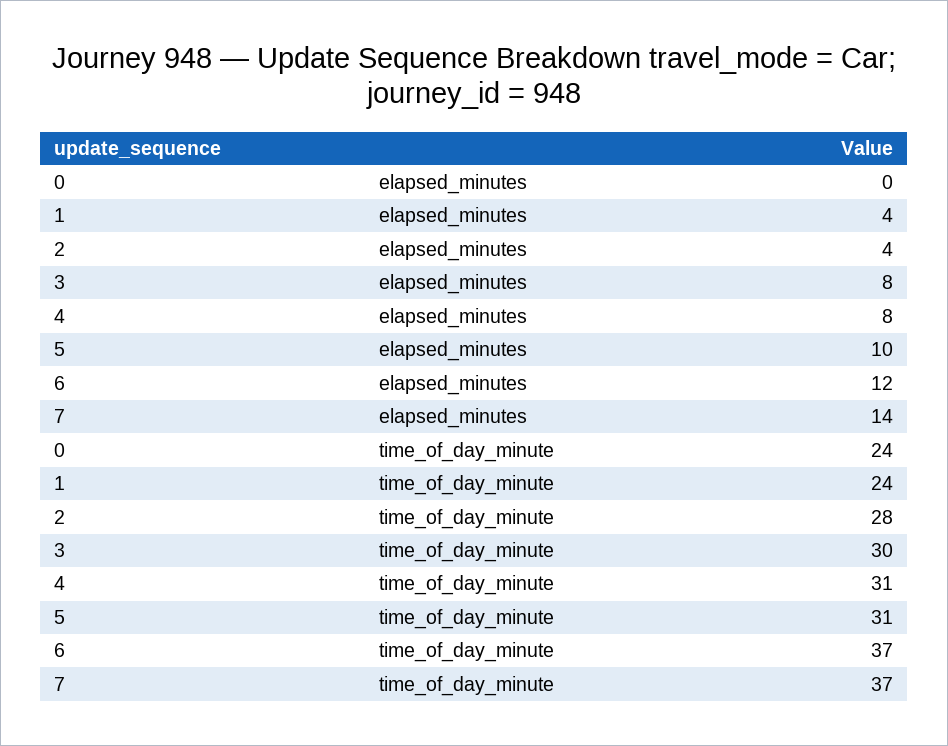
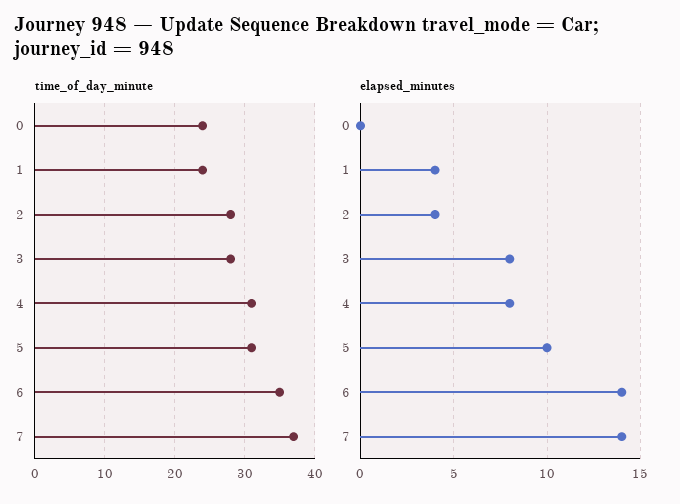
  {
    "elapsed_minutes": {
      "0": 0,
      "1": 4,
      "2": 4,
      "3": 8,
      "4": 8,
      "5": 10,
-     "6": 12,
+     "6": 14,
      "7": 14
    },
    "time_of_day_minute": {
      "0": 24,
      "1": 24,
      "2": 28,
-     "3": 30,
+     "3": 28,
      "4": 31,
      "5": 31,
-     "6": 37,
+     "6": 35,
      "7": 37
    }
  }

